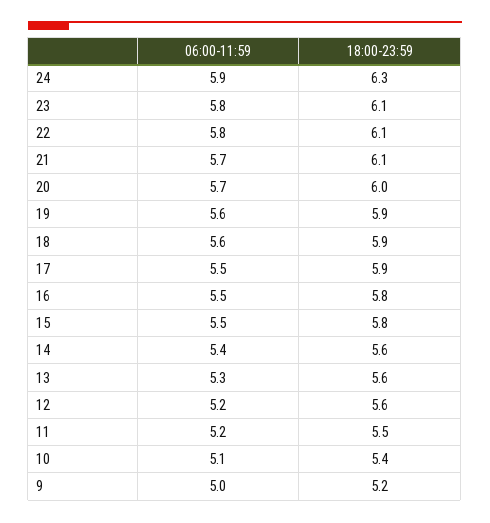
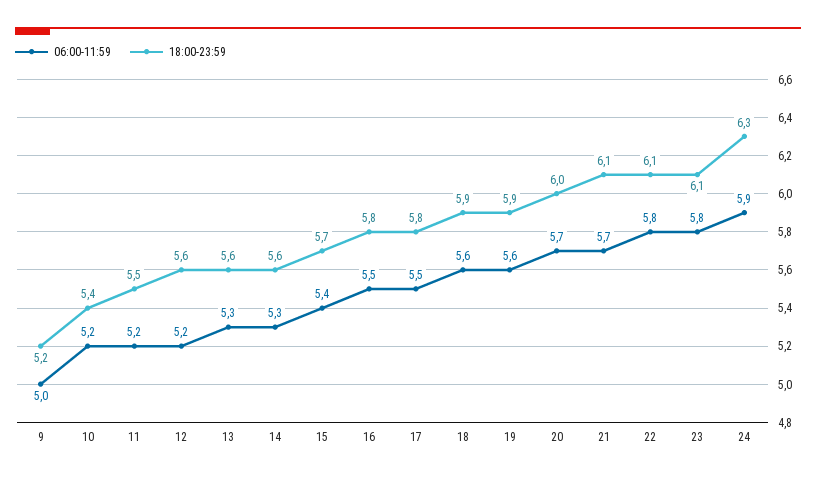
  {
    "06:00-11:59": {
      "24": 5.9,
      "23": 5.8,
      "22": 5.8,
      "21": 5.7,
      "20": 5.7,
      "19": 5.6,
      "18": 5.6,
      "17": 5.5,
      "16": 5.5,
-     "15": 5.5,
+     "15": 5.4,
-     "14": 5.4,
+     "14": 5.3,
      "13": 5.3,
      "12": 5.2,
      "11": 5.2,
-     "10": 5.1,
+     "10": 5.2,
      "9": 5
    },
    "18:00-23:59": {
      "24": 6.3,
      "23": 6.1,
      "22": 6.1,
      "21": 6.1,
      "20": 6,
      "19": 5.9,
      "18": 5.9,
-     "17": 5.9,
+     "17": 5.8,
      "16": 5.8,
-     "15": 5.8,
+     "15": 5.7,
      "14": 5.6,
      "13": 5.6,
      "12": 5.6,
      "11": 5.5,
      "10": 5.4,
      "9": 5.2
    }
  }

